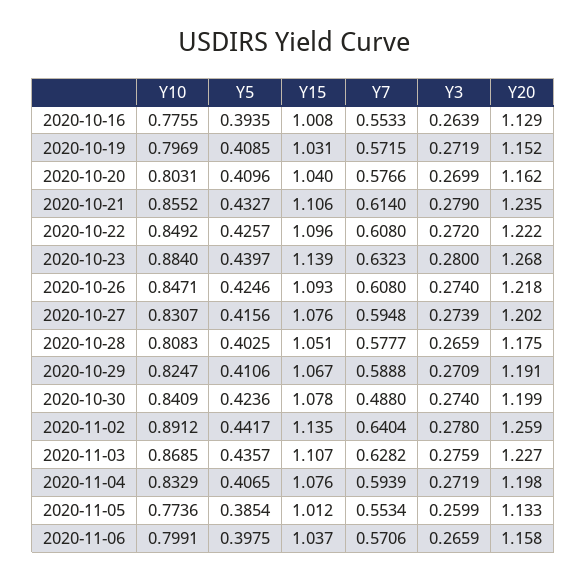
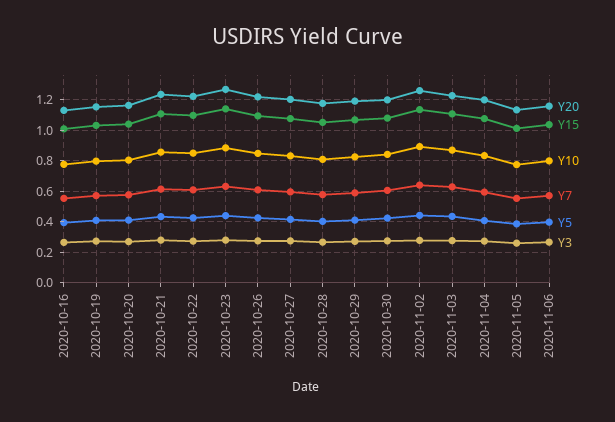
  {
    "Y10": {
      "2020-10-16": 0.7755,
      "2020-10-19": 0.7969,
      "2020-10-20": 0.8031,
      "2020-10-21": 0.8552,
      "2020-10-22": 0.8492,
      "2020-10-23": 0.884,
      "2020-10-26": 0.8471,
      "2020-10-27": 0.8307,
      "2020-10-28": 0.8083,
      "2020-10-29": 0.8247,
      "2020-10-30": 0.8409,
      "2020-11-02": 0.8912,
      "2020-11-03": 0.8685,
      "2020-11-04": 0.8329,
      "2020-11-05": 0.7736,
      "2020-11-06": 0.7991
    },
    "Y5": {
      "2020-10-16": 0.3935,
      "2020-10-19": 0.4085,
      "2020-10-20": 0.4096,
      "2020-10-21": 0.4327,
      "2020-10-22": 0.4257,
      "2020-10-23": 0.4397,
      "2020-10-26": 0.4246,
      "2020-10-27": 0.4156,
      "2020-10-28": 0.4025,
      "2020-10-29": 0.4106,
      "2020-10-30": 0.4236,
      "2020-11-02": 0.4417,
      "2020-11-03": 0.4357,
      "2020-11-04": 0.4065,
      "2020-11-05": 0.3854,
      "2020-11-06": 0.3975
    },
    "Y15": {
      "2020-10-16": 1.008,
      "2020-10-19": 1.031,
      "2020-10-20": 1.04,
      "2020-10-21": 1.106,
      "2020-10-22": 1.096,
      "2020-10-23": 1.139,
      "2020-10-26": 1.093,
      "2020-10-27": 1.076,
      "2020-10-28": 1.051,
      "2020-10-29": 1.067,
      "2020-10-30": 1.078,
      "2020-11-02": 1.135,
      "2020-11-03": 1.107,
      "2020-11-04": 1.076,
      "2020-11-05": 1.012,
      "2020-11-06": 1.037
    },
    "Y7": {
      "2020-10-16": 0.5533,
      "2020-10-19": 0.5715,
      "2020-10-20": 0.5766,
      "2020-10-21": 0.614,
      "2020-10-22": 0.608,
      "2020-10-23": 0.6323,
      "2020-10-26": 0.608,
      "2020-10-27": 0.5948,
      "2020-10-28": 0.5777,
      "2020-10-29": 0.5888,
-     "2020-10-30": 0.488,
+     "2020-10-30": 0.6,
      "2020-11-02": 0.6404,
      "2020-11-03": 0.6282,
      "2020-11-04": 0.5939,
      "2020-11-05": 0.5534,
      "2020-11-06": 0.5706
    },
    "Y3": {
      "2020-10-16": 0.2639,
      "2020-10-19": 0.2719,
      "2020-10-20": 0.2699,
      "2020-10-21": 0.279,
      "2020-10-22": 0.272,
      "2020-10-23": 0.28,
      "2020-10-26": 0.274,
      "2020-10-27": 0.2739,
      "2020-10-28": 0.2659,
      "2020-10-29": 0.2709,
      "2020-10-30": 0.274,
      "2020-11-02": 0.278,
      "2020-11-03": 0.2759,
      "2020-11-04": 0.2719,
      "2020-11-05": 0.2599,
      "2020-11-06": 0.2659
    },
    "Y20": {
      "2020-10-16": 1.129,
      "2020-10-19": 1.152,
      "2020-10-20": 1.162,
      "2020-10-21": 1.235,
      "2020-10-22": 1.222,
      "2020-10-23": 1.268,
      "2020-10-26": 1.218,
      "2020-10-27": 1.202,
      "2020-10-28": 1.175,
      "2020-10-29": 1.191,
      "2020-10-30": 1.199,
      "2020-11-02": 1.259,
      "2020-11-03": 1.227,
      "2020-11-04": 1.198,
      "2020-11-05": 1.133,
      "2020-11-06": 1.158
    }
  }

